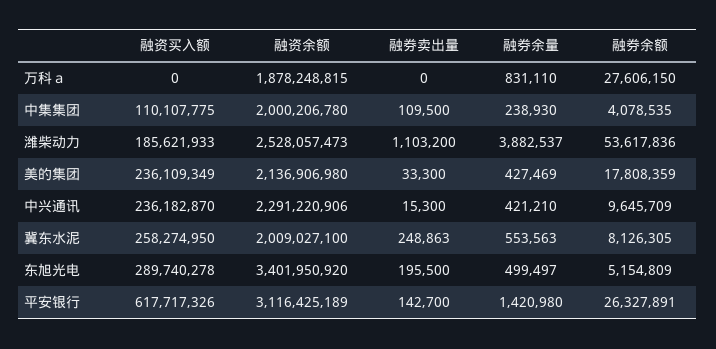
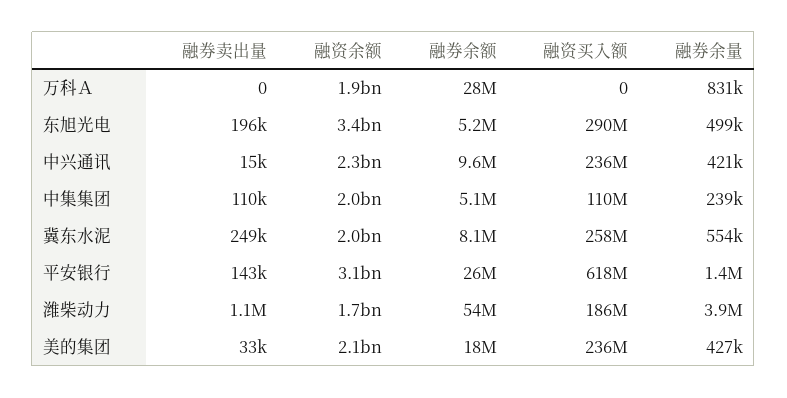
  {
    "融资买入额": {
      "万科ａ": 0,
      "中集集团": 110107775,
      "潍柴动力": 185621933,
      "美的集团": 236109349,
      "中兴通讯": 236182870,
      "冀东水泥": 258274950,
      "东旭光电": 289740278,
      "平安银行": 617717326
    },
    "融资余额": {
      "万科ａ": 1878248815,
      "中集集团": 2000206780,
-     "潍柴动力": 2528057473,
+     "潍柴动力": 1700000000,
      "美的集团": 2136906980,
      "中兴通讯": 2291220906,
      "冀东水泥": 2009027100,
      "东旭光电": 3401950920,
      "平安银行": 3116425189
    },
    "融券卖出量": {
      "万科ａ": 0,
      "中集集团": 109500,
      "潍柴动力": 1103200,
      "美的集团": 33300,
      "中兴通讯": 15300,
      "冀东水泥": 248863,
      "东旭光电": 195500,
      "平安银行": 142700
    },
    "融券余量": {
      "万科ａ": 831110,
      "中集集团": 238930,
      "潍柴动力": 3882537,
      "美的集团": 427469,
      "中兴通讯": 421210,
      "冀东水泥": 553563,
      "东旭光电": 499497,
      "平安银行": 1420980
    },
    "融券余额": {
      "万科ａ": 27606150,
-     "中集集团": 4078535,
+     "中集集团": 5100000,
      "潍柴动力": 53617836,
      "美的集团": 17808359,
      "中兴通讯": 9645709,
      "冀东水泥": 8126305,
      "东旭光电": 5154809,
      "平安银行": 26327891
    }
  }

